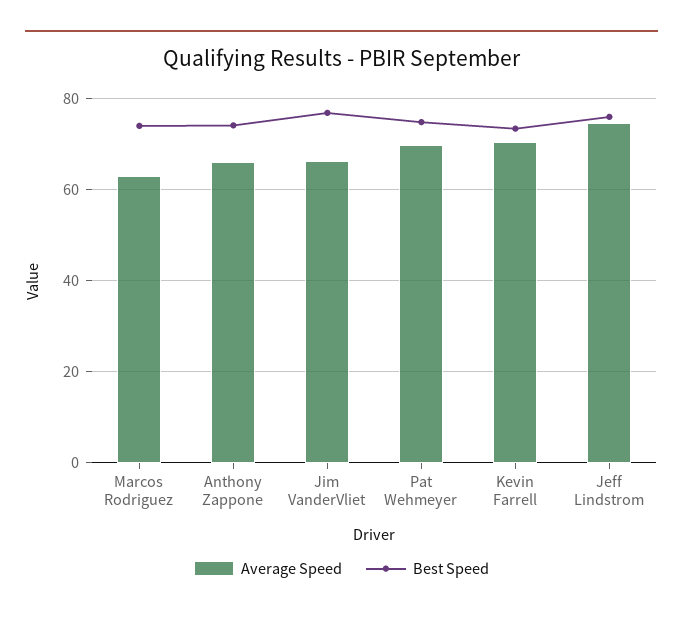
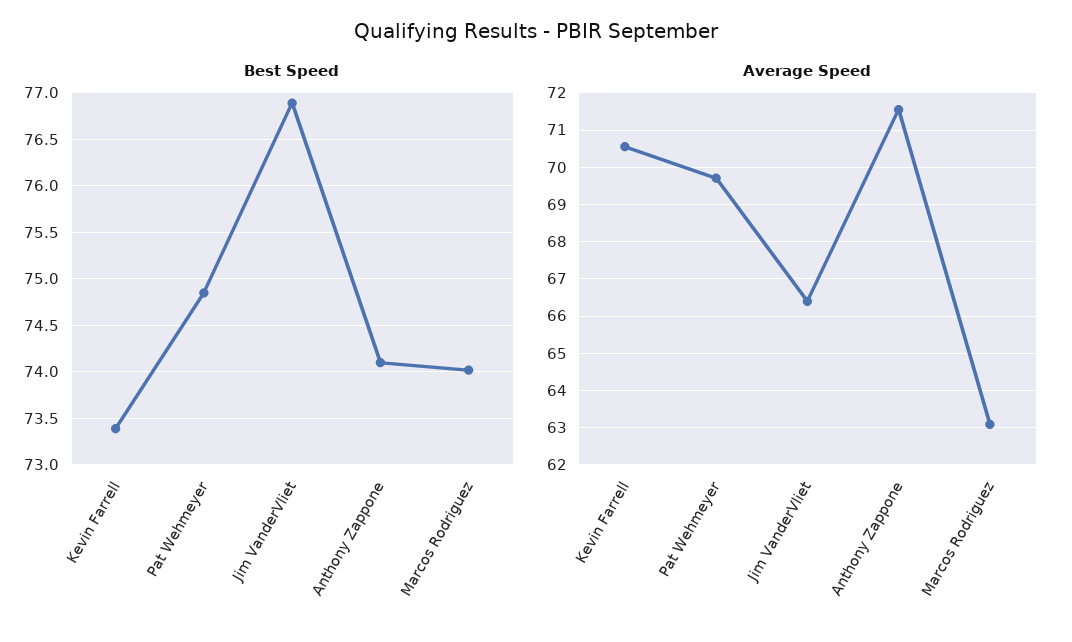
  {
    "Average Speed": {
      "Marcos Rodriguez": 63,
-     "Anthony Zappone": 66,
+     "Anthony Zappone": 71.6,
      "Jim VanderVliet": 66.4,
      "Pat Wehmeyer": 69.8,
-     "Kevin Farrell": 70.6,
+     "Kevin Farrell": 70.6
-     "Jeff Lindstrom": 74
    },
    "Best Speed": {
      "Marcos Rodriguez": 74,
      "Anthony Zappone": 74.1,
      "Jim VanderVliet": 76.9,
      "Pat Wehmeyer": 74.9,
-     "Kevin Farrell": 73.4,
+     "Kevin Farrell": 73.4
-     "Jeff Lindstrom": 76
    }
  }

